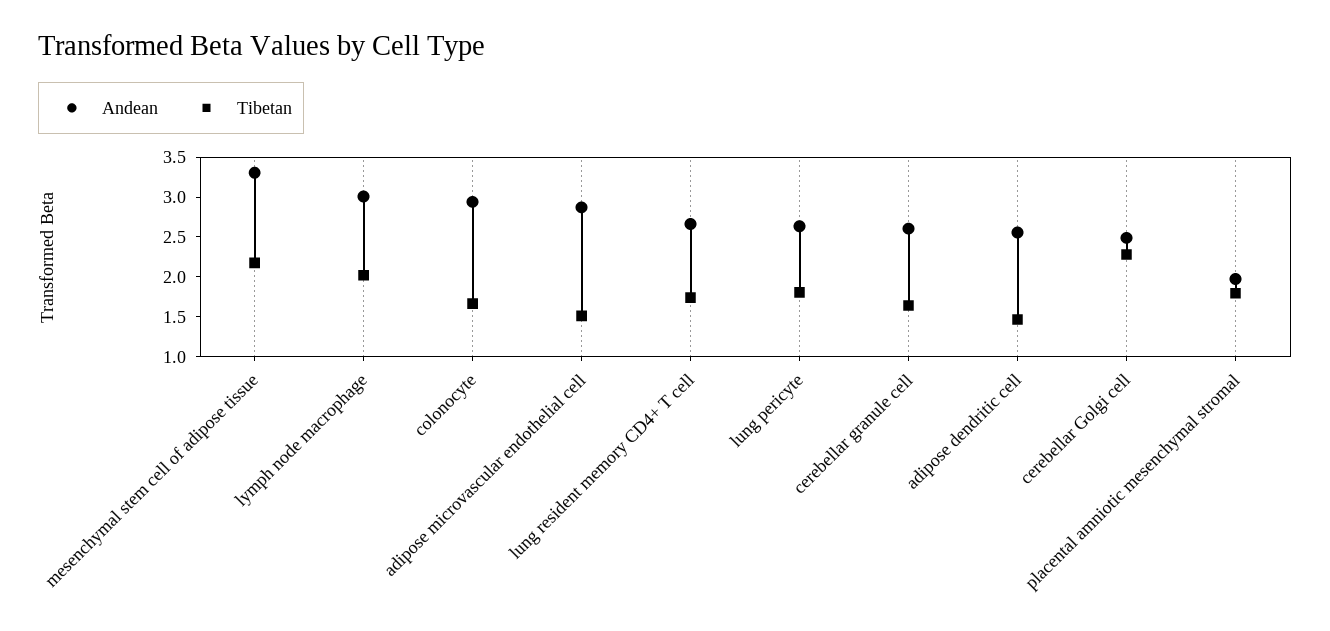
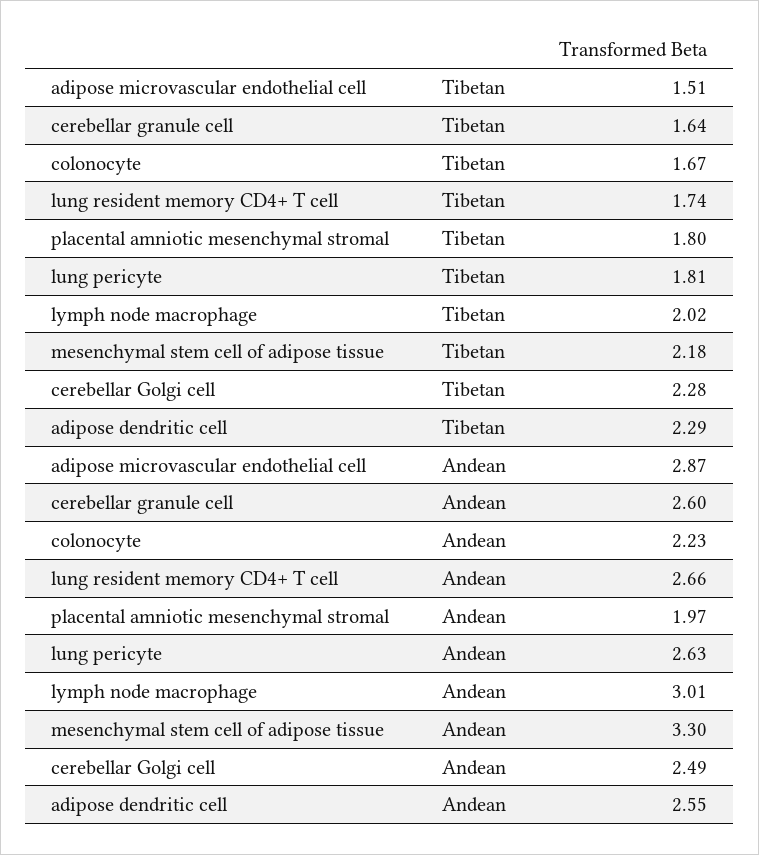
  {
    "Andean": {
      "mesenchymal stem cell of adipose tissue": 3.3,
      "lymph node macrophage": 3.01,
-     "colonocyte": 3,
+     "colonocyte": 2.23,
      "adipose microvascular endothelial cell": 2.87,
      "lung resident memory CD4+ T cell": 2.66,
      "lung pericyte": 2.63,
      "cerebellar granule cell": 2.6,
      "adipose dendritic cell": 2.55,
      "cerebellar Golgi cell": 2.49,
      "placental amniotic mesenchymal stromal": 1.97
    },
    "Tibetan": {
      "mesenchymal stem cell of adipose tissue": 2.18,
      "lymph node macrophage": 2.02,
      "colonocyte": 1.67,
      "adipose microvascular endothelial cell": 1.51,
      "lung resident memory CD4+ T cell": 1.74,
      "lung pericyte": 1.81,
      "cerebellar granule cell": 1.64,
-     "adipose dendritic cell": 1.5,
+     "adipose dendritic cell": 2.29,
      "cerebellar Golgi cell": 2.28,
      "placental amniotic mesenchymal stromal": 1.8
    }
  }

